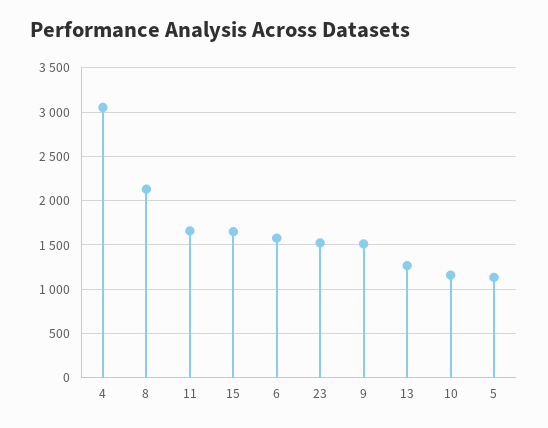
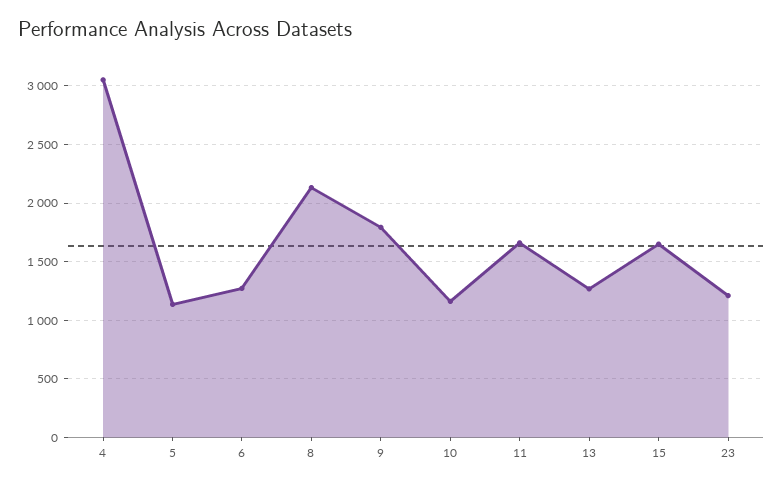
  {
    "4": 3100,
    "8": 2100,
    "11": 1700,
    "15": 1700,
-   "6": 1600,
+   "6": 1300,
-   "23": 1500,
+   "23": 1200,
-   "9": 1500,
+   "9": 1800,
    "13": 1300,
    "10": 1200,
    "5": 1100
  }

